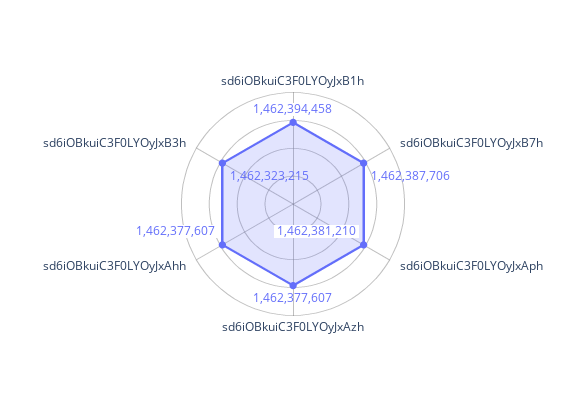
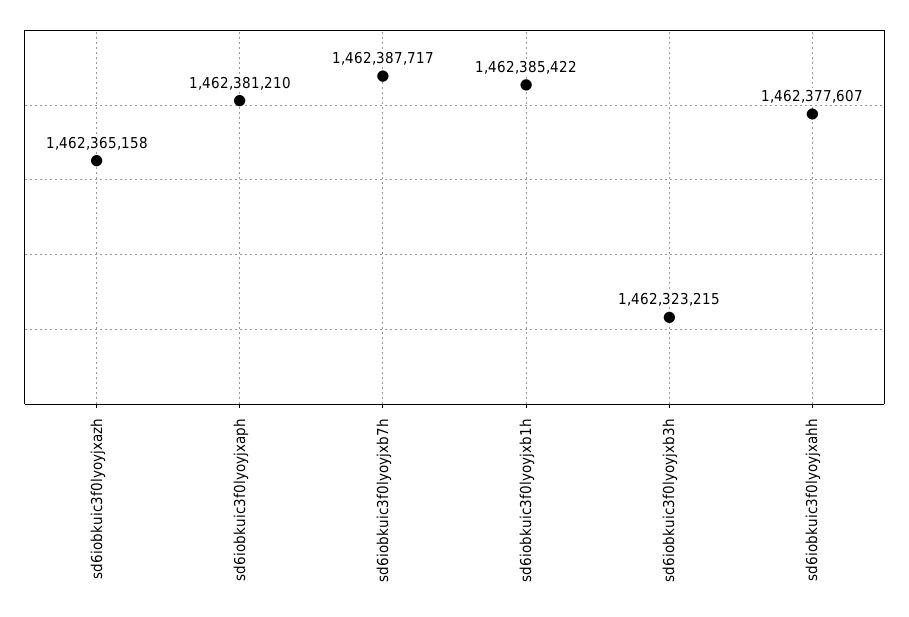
  {
-   "sd6iOBkuiC3F0LYOyJxB1h": 1462394458,
+   "sd6iOBkuiC3F0LYOyJxB1h": 1462385422,
-   "sd6iOBkuiC3F0LYOyJxB7h": 1462387706,
+   "sd6iOBkuiC3F0LYOyJxB7h": 1462387717,
    "sd6iOBkuiC3F0LYOyJxAph": 1462381210,
-   "sd6iOBkuiC3F0LYOyJxAzh": 1462377607,
+   "sd6iOBkuiC3F0LYOyJxAzh": 1462365158,
    "sd6iOBkuiC3F0LYOyJxAhh": 1462377607,
    "sd6iOBkuiC3F0LYOyJxB3h": 1462323215
  }

